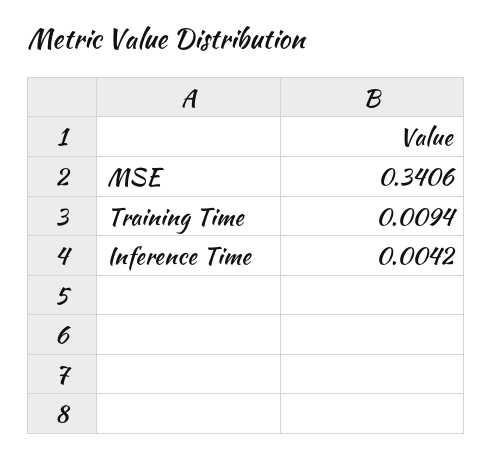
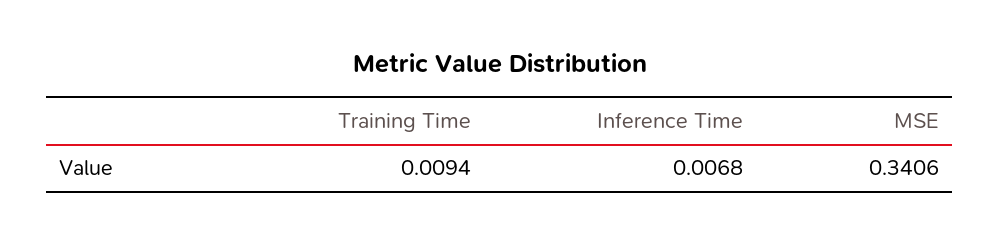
  {
    "MSE": 0.3406,
    "Training Time": 0.0094,
-   "Inference Time": 0.0042
+   "Inference Time": 0.0068
  }

